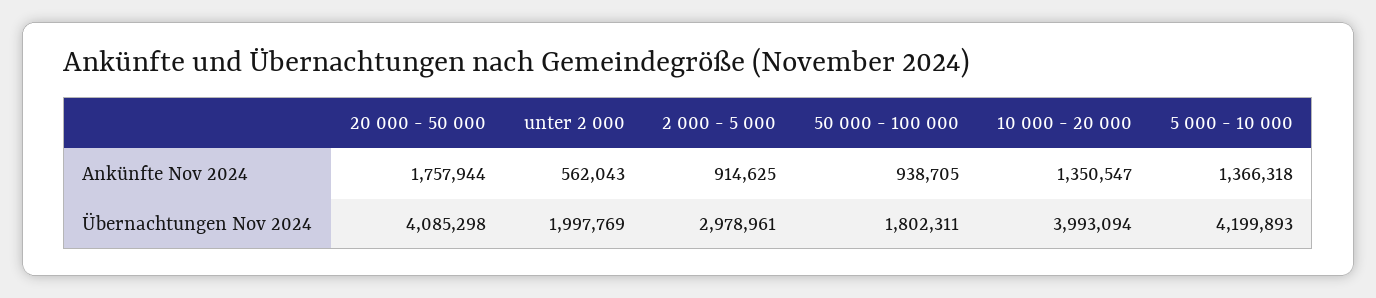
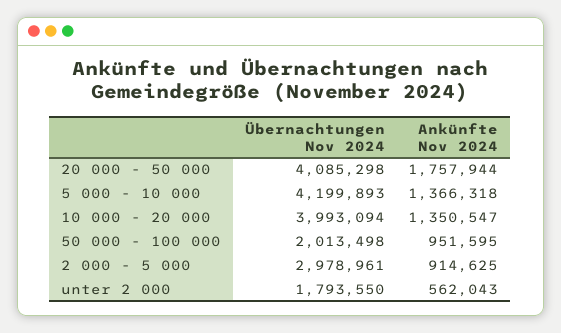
  {
    "20 000 - 50 000": {
      "Ankünfte Nov 2024": 1757944,
      "Übernachtungen Nov 2024": 4085298
    },
    "unter 2 000": {
      "Ankünfte Nov 2024": 562043,
-     "Übernachtungen Nov 2024": 1997769
+     "Übernachtungen Nov 2024": 1793550
    },
    "2 000 - 5 000": {
      "Ankünfte Nov 2024": 914625,
      "Übernachtungen Nov 2024": 2978961
    },
    "50 000 - 100 000": {
-     "Ankünfte Nov 2024": 938705,
+     "Ankünfte Nov 2024": 951595,
-     "Übernachtungen Nov 2024": 1802311
+     "Übernachtungen Nov 2024": 2013498
    },
    "10 000 - 20 000": {
      "Ankünfte Nov 2024": 1350547,
      "Übernachtungen Nov 2024": 3993094
    },
    "5 000 - 10 000": {
      "Ankünfte Nov 2024": 1366318,
      "Übernachtungen Nov 2024": 4199893
    }
  }

